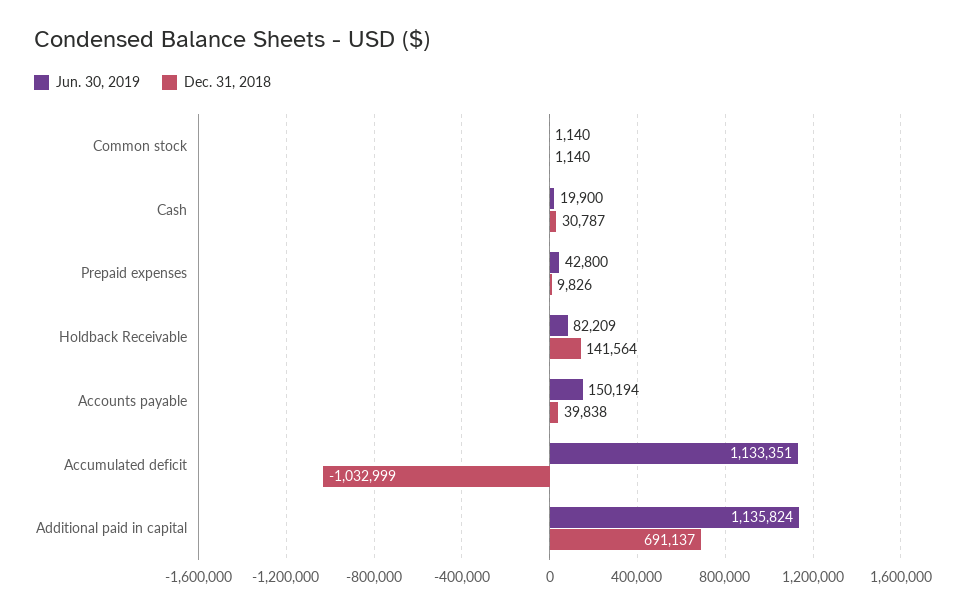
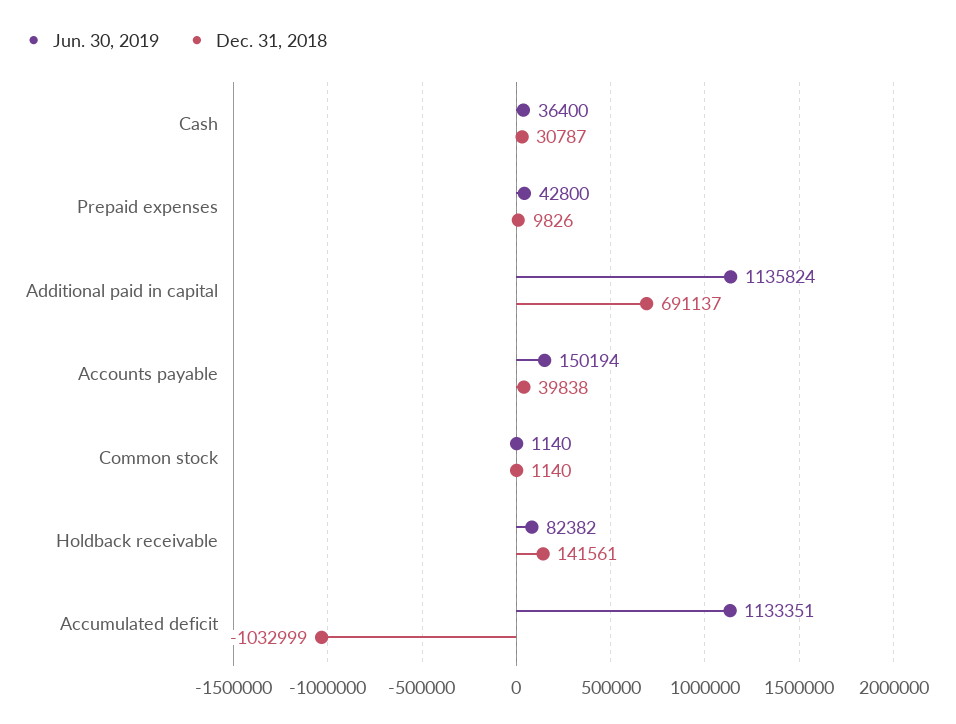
  {
    "Jun. 30, 2019": {
      "Common stock": 1140,
-     "Cash": 19900,
+     "Cash": 36400,
      "Prepaid expenses": 42800,
-     "Holdback Receivable": 82209,
+     "Holdback Receivable": 82382,
      "Accounts payable": 150194,
      "Accumulated deficit": 1133351,
      "Additional paid in capital": 1135824
    },
    "Dec. 31, 2018": {
      "Common stock": 1140,
      "Cash": 30787,
      "Prepaid expenses": 9826,
-     "Holdback Receivable": 141564,
+     "Holdback Receivable": 141561,
      "Accounts payable": 39838,
      "Accumulated deficit": -1032999,
      "Additional paid in capital": 691137
    }
  }

